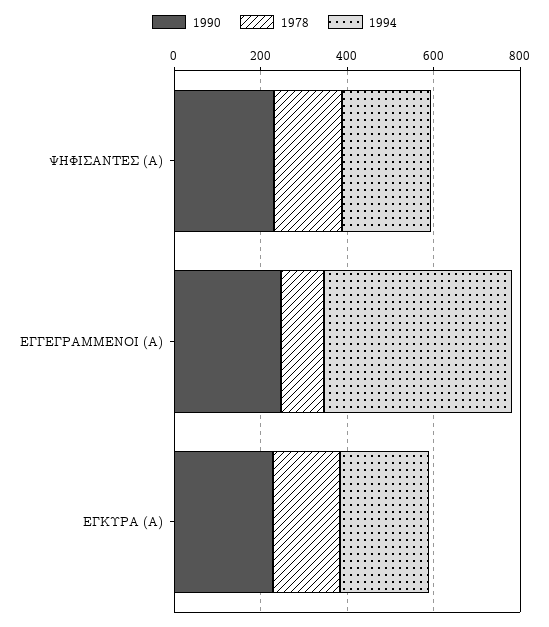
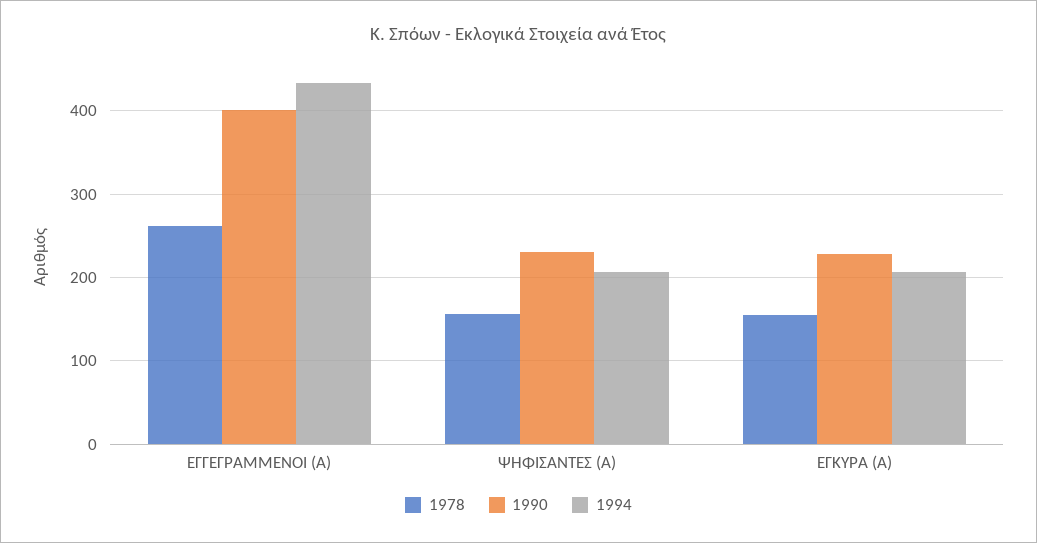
  {
    "1990": {
      "ΨΗΦΙΣΑΝΤΕΣ (Α)": 230,
-     "ΕΓΓΕΓΡΑΜΜΕΝΟΙ (Α)": 250,
+     "ΕΓΓΕΓΡΑΜΜΕΝΟΙ (Α)": 400,
      "ΕΓΚΥΡΑ (Α)": 230
    },
    "1978": {
      "ΨΗΦΙΣΑΝΤΕΣ (Α)": 160,
-     "ΕΓΓΕΓΡΑΜΜΕΝΟΙ (Α)": 100,
+     "ΕΓΓΕΓΡΑΜΜΕΝΟΙ (Α)": 260,
      "ΕΓΚΥΡΑ (Α)": 160
    },
    "1994": {
      "ΨΗΦΙΣΑΝΤΕΣ (Α)": 210,
      "ΕΓΓΕΓΡΑΜΜΕΝΟΙ (Α)": 430,
      "ΕΓΚΥΡΑ (Α)": 210
    }
  }

